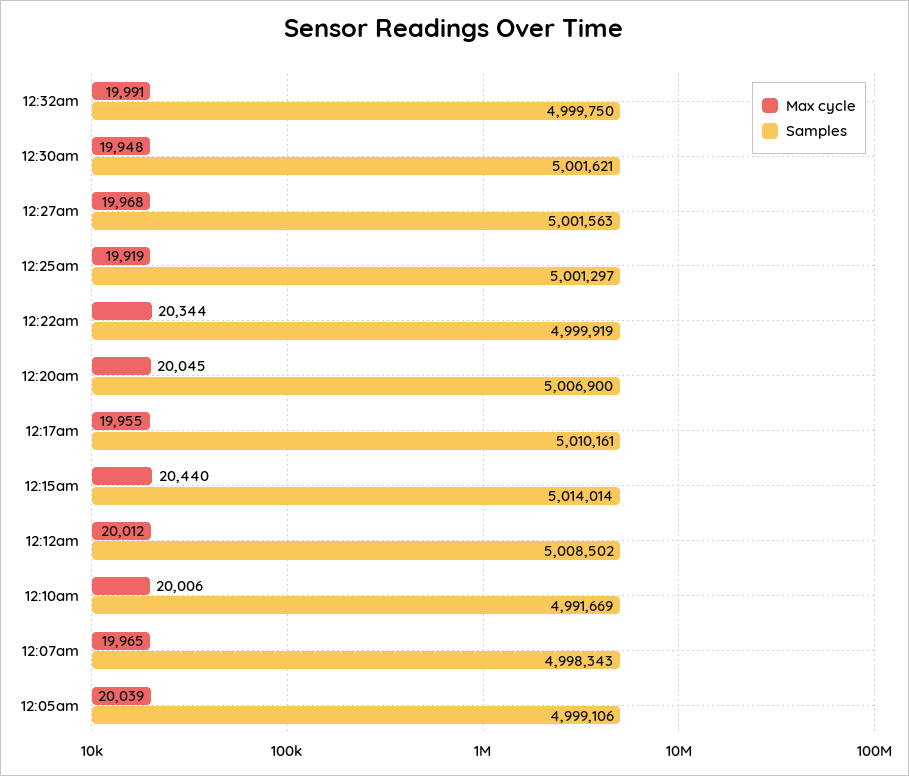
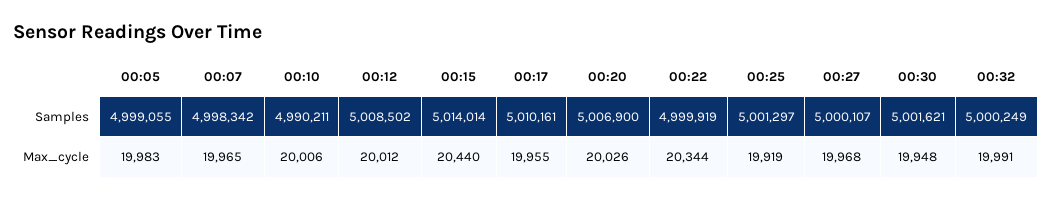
  {
    "Max cycle": {
      "12:32am": 19991,
      "12:30am": 19948,
      "12:27am": 19968,
      "12:25am": 19919,
      "12:22am": 20344,
-     "12:20am": 20045,
+     "12:20am": 20026,
      "12:17am": 19955,
      "12:15am": 20440,
      "12:12am": 20012,
      "12:10am": 20006,
      "12:07am": 19965,
-     "12:05am": 20039
+     "12:05am": 19983
    },
    "Samples": {
-     "12:32am": 4999750,
+     "12:32am": 5000249,
      "12:30am": 5001621,
-     "12:27am": 5001563,
+     "12:27am": 5000107,
      "12:25am": 5001297,
      "12:22am": 4999919,
      "12:20am": 5006900,
      "12:17am": 5010161,
      "12:15am": 5014014,
      "12:12am": 5008502,
-     "12:10am": 4991669,
+     "12:10am": 4990211,
-     "12:07am": 4998343,
+     "12:07am": 4998342,
-     "12:05am": 4999106
+     "12:05am": 4999055
    }
  }

